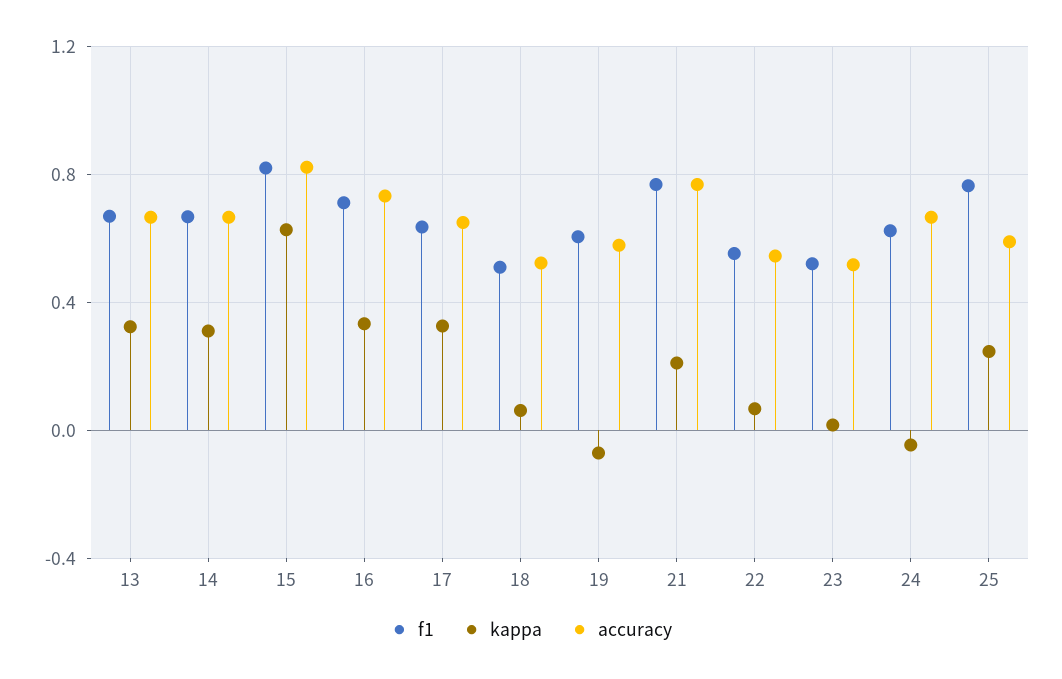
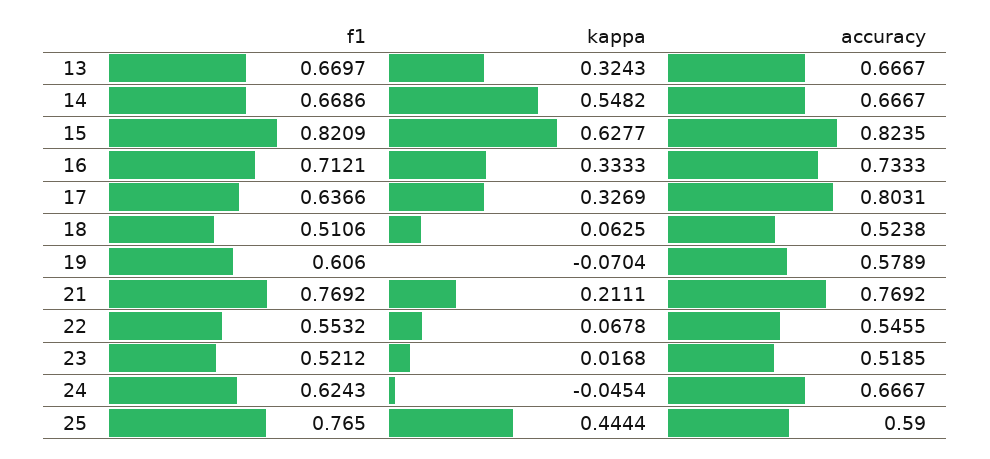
  {
    "f1": {
      "13": 0.6697,
      "14": 0.6686,
      "15": 0.8209,
      "16": 0.7121,
      "17": 0.6366,
      "18": 0.5106,
      "19": 0.606,
      "21": 0.7692,
      "22": 0.5532,
      "23": 0.5212,
      "24": 0.6243,
      "25": 0.765
    },
    "kappa": {
      "13": 0.3243,
-     "14": 0.3,
+     "14": 0.5482,
      "15": 0.6277,
      "16": 0.3333,
      "17": 0.3269,
      "18": 0.0625,
      "19": -0.0704,
      "21": 0.2111,
      "22": 0.0678,
      "23": 0.0168,
      "24": -0.0454,
-     "25": 0.25
+     "25": 0.4444
    },
    "accuracy": {
      "13": 0.6667,
      "14": 0.6667,
      "15": 0.8235,
      "16": 0.7333,
-     "17": 0.65,
+     "17": 0.8031,
      "18": 0.5238,
      "19": 0.5789,
      "21": 0.7692,
      "22": 0.5455,
      "23": 0.5185,
      "24": 0.6667,
      "25": 0.59
    }
  }

